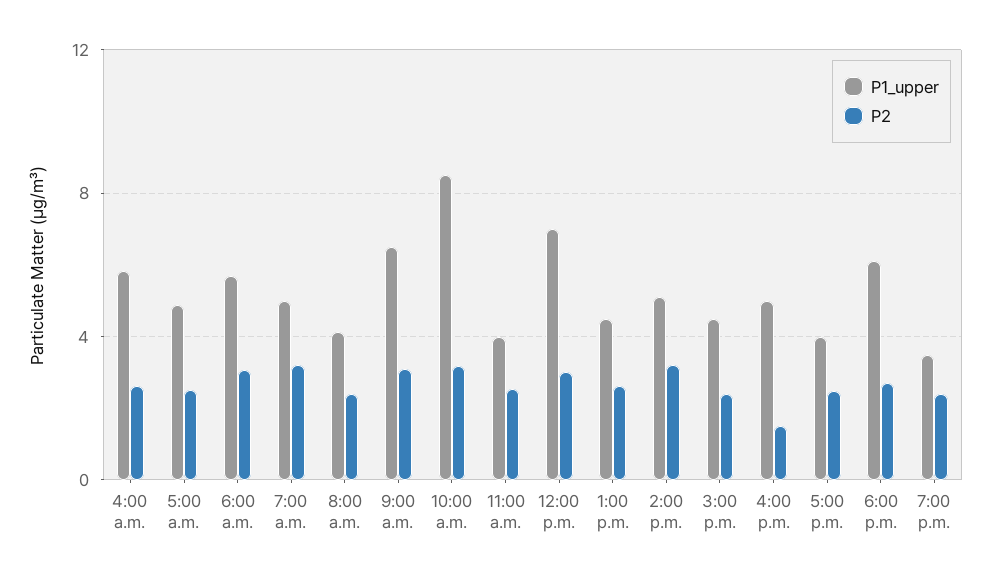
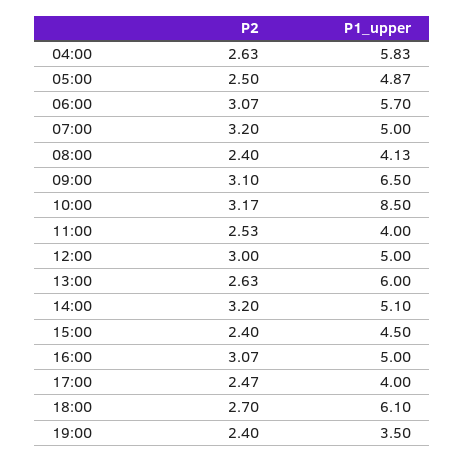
  {
    "P1_upper": {
      "4:00 a.m.": 5.83,
      "5:00 a.m.": 4.87,
      "6:00 a.m.": 5.7,
      "7:00 a.m.": 5,
      "8:00 a.m.": 4.13,
      "9:00 a.m.": 6.5,
      "10:00 a.m.": 8.5,
      "11:00 a.m.": 4,
-     "12:00 p.m.": 7,
+     "12:00 p.m.": 5,
-     "1:00 p.m.": 4.5,
+     "1:00 p.m.": 6,
      "2:00 p.m.": 5.1,
      "3:00 p.m.": 4.5,
      "4:00 p.m.": 5,
      "5:00 p.m.": 4,
      "6:00 p.m.": 6.1,
      "7:00 p.m.": 3.5
    },
    "P2": {
      "4:00 a.m.": 2.63,
      "5:00 a.m.": 2.5,
      "6:00 a.m.": 3.07,
      "7:00 a.m.": 3.2,
      "8:00 a.m.": 2.4,
      "9:00 a.m.": 3.1,
      "10:00 a.m.": 3.17,
      "11:00 a.m.": 2.53,
      "12:00 p.m.": 3,
      "1:00 p.m.": 2.63,
      "2:00 p.m.": 3.2,
      "3:00 p.m.": 2.4,
-     "4:00 p.m.": 1.5,
+     "4:00 p.m.": 3.07,
      "5:00 p.m.": 2.47,
      "6:00 p.m.": 2.7,
      "7:00 p.m.": 2.4
    }
  }

